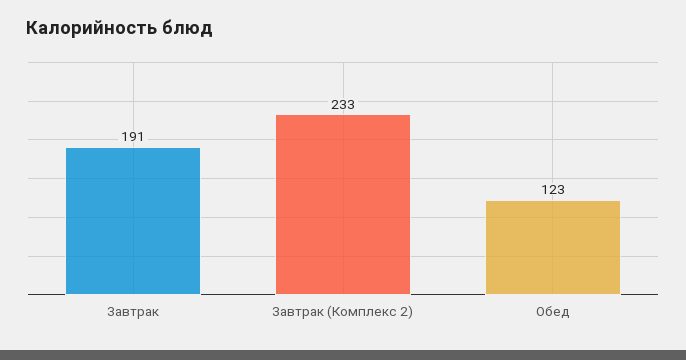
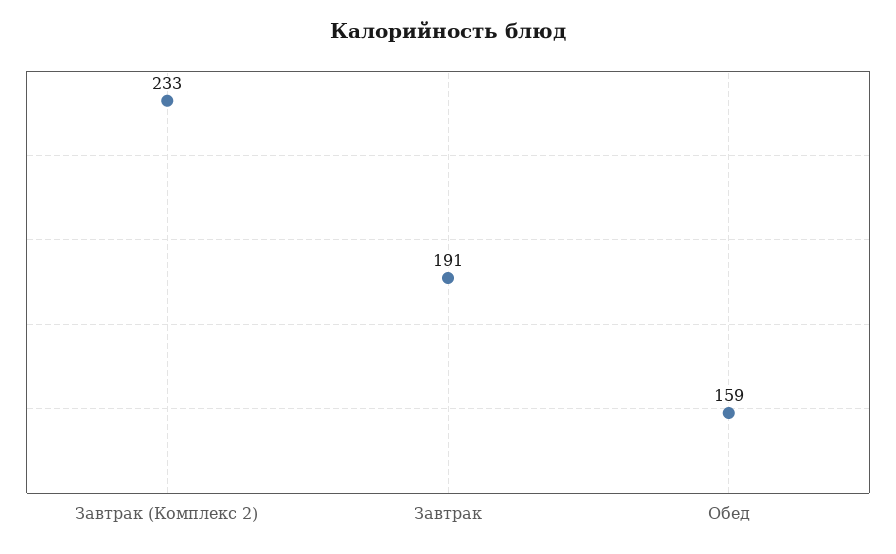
  {
    "Завтрак": 191,
    "Завтрак (Комплекс 2)": 233,
-   "Обед": 123
+   "Обед": 159
  }

